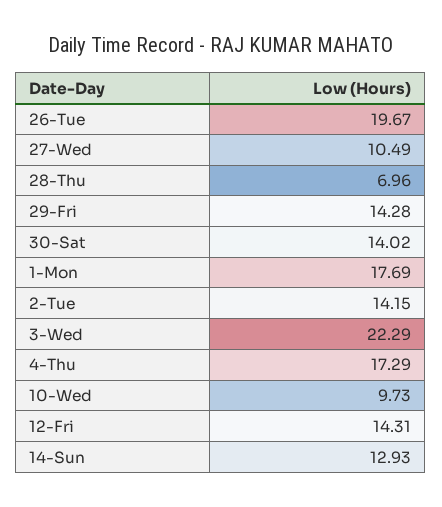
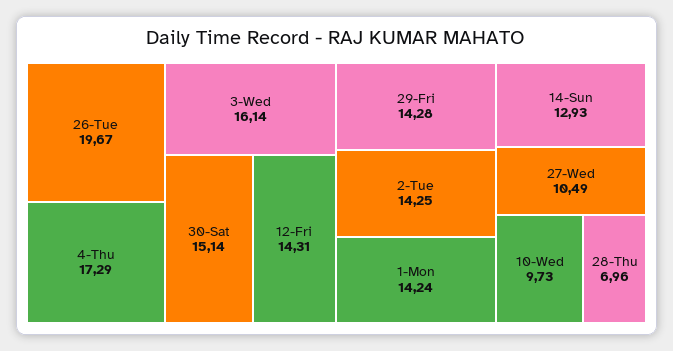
  {
    "26-Tue": 19.67,
    "27-Wed": 10.49,
    "28-Thu": 6.96,
    "29-Fri": 14.28,
-   "30-Sat": 14.02,
+   "30-Sat": 15.14,
-   "1-Mon": 17.69,
+   "1-Mon": 14.24,
-   "2-Tue": 14.15,
+   "2-Tue": 14.25,
-   "3-Wed": 22.29,
+   "3-Wed": 16.14,
    "4-Thu": 17.29,
    "10-Wed": 9.73,
    "12-Fri": 14.31,
    "14-Sun": 12.93
  }

